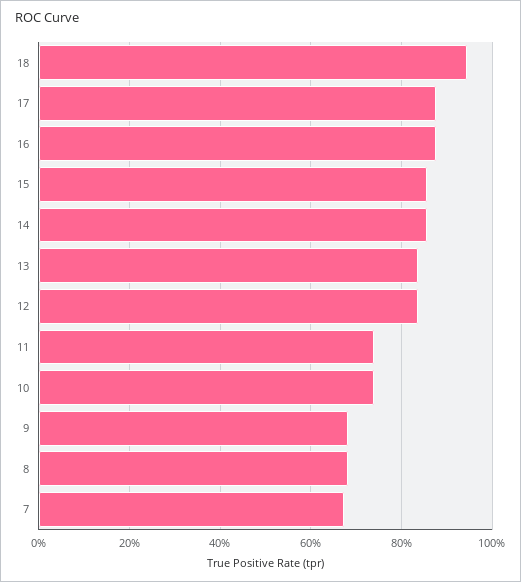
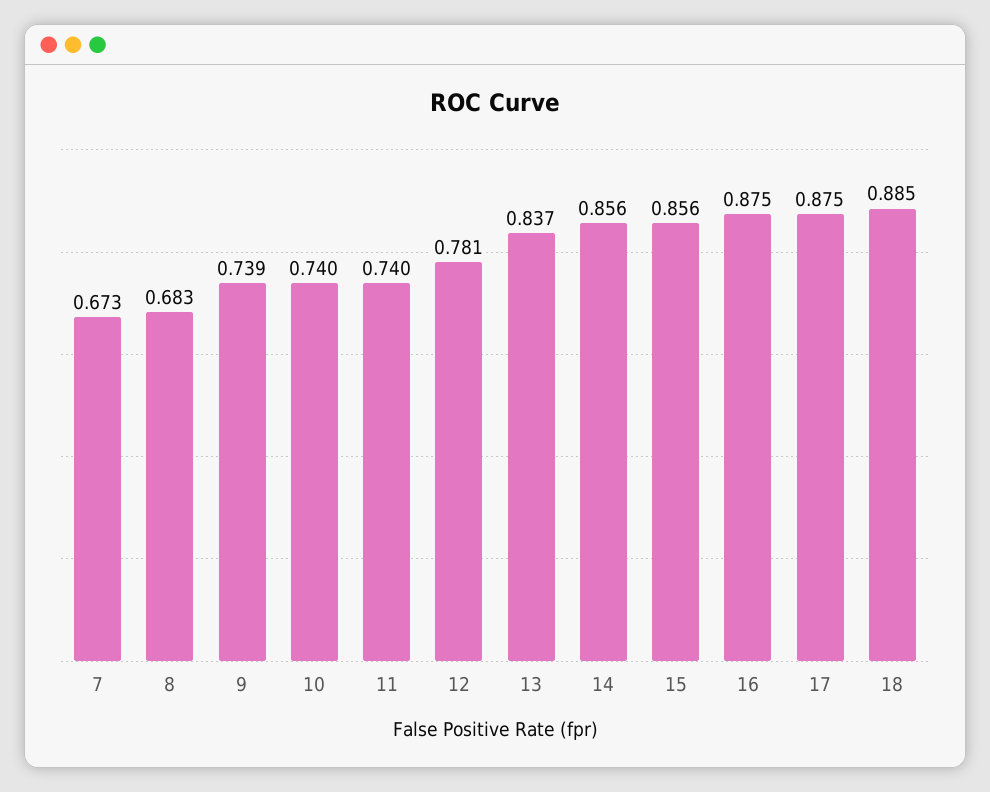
  {
-   "18": 0.94,
+   "18": 0.885,
    "17": 0.875,
    "16": 0.875,
    "15": 0.856,
    "14": 0.856,
    "13": 0.837,
-   "12": 0.84,
+   "12": 0.781,
    "11": 0.74,
    "10": 0.74,
-   "9": 0.68,
+   "9": 0.739,
    "8": 0.683,
    "7": 0.673
  }

